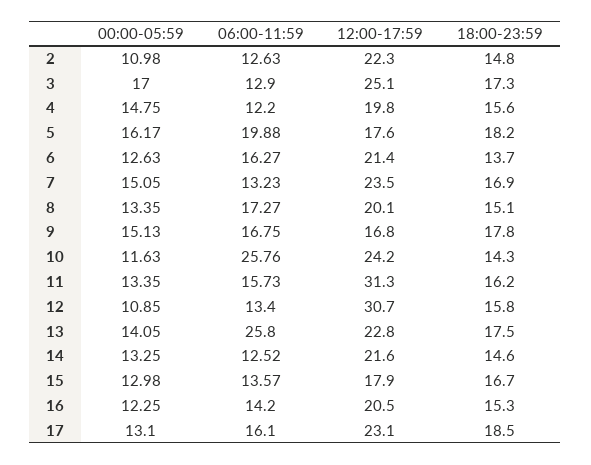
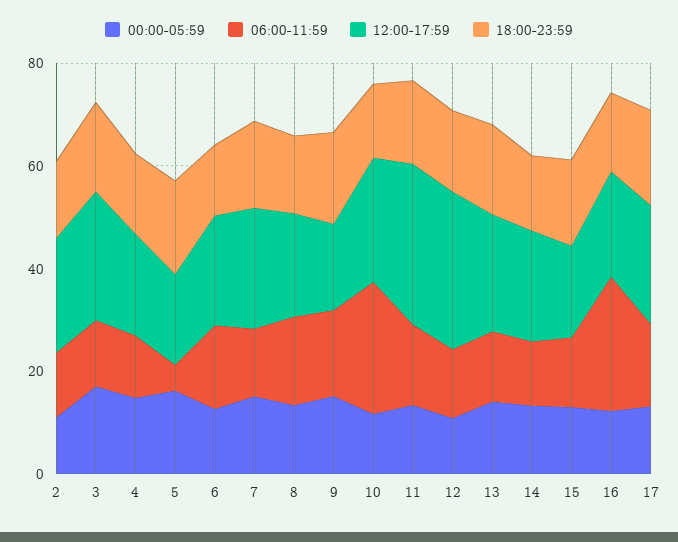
  {
    "00:00-05:59": {
      "2": 10.98,
      "3": 17,
      "4": 14.75,
      "5": 16.17,
      "6": 12.63,
      "7": 15.05,
      "8": 13.35,
      "9": 15.13,
      "10": 11.63,
      "11": 13.35,
      "12": 10.85,
      "13": 14.05,
      "14": 13.25,
      "15": 12.98,
      "16": 12.25,
      "17": 13.1
    },
    "06:00-11:59": {
      "2": 12.63,
      "3": 12.9,
      "4": 12.2,
-     "5": 19.88,
+     "5": 5,
      "6": 16.27,
      "7": 13.23,
      "8": 17.27,
      "9": 16.75,
      "10": 25.76,
      "11": 15.73,
      "12": 13.4,
-     "13": 25.8,
+     "13": 15,
      "14": 12.52,
      "15": 13.57,
-     "16": 14.2,
+     "16": 25,
      "17": 16.1
    },
    "12:00-17:59": {
      "2": 22.3,
      "3": 25.1,
      "4": 19.8,
      "5": 17.6,
      "6": 21.4,
      "7": 23.5,
      "8": 20.1,
      "9": 16.8,
      "10": 24.2,
      "11": 31.3,
      "12": 30.7,
      "13": 22.8,
      "14": 21.6,
      "15": 17.9,
      "16": 20.5,
      "17": 23.1
    },
    "18:00-23:59": {
      "2": 14.8,
      "3": 17.3,
      "4": 15.6,
      "5": 18.2,
      "6": 13.7,
      "7": 16.9,
      "8": 15.1,
      "9": 17.8,
      "10": 14.3,
      "11": 16.2,
      "12": 15.8,
      "13": 17.5,
      "14": 14.6,
      "15": 16.7,
      "16": 15.3,
      "17": 18.5
    }
  }

